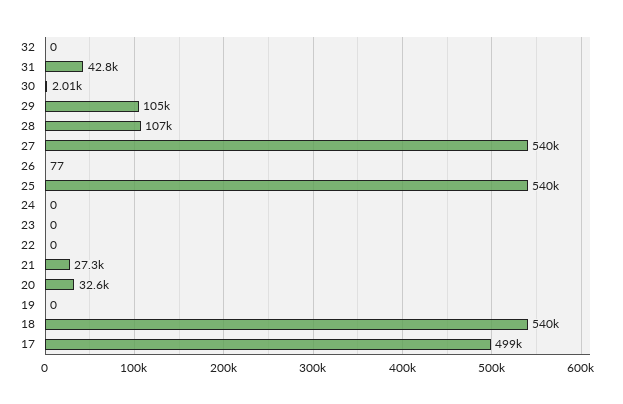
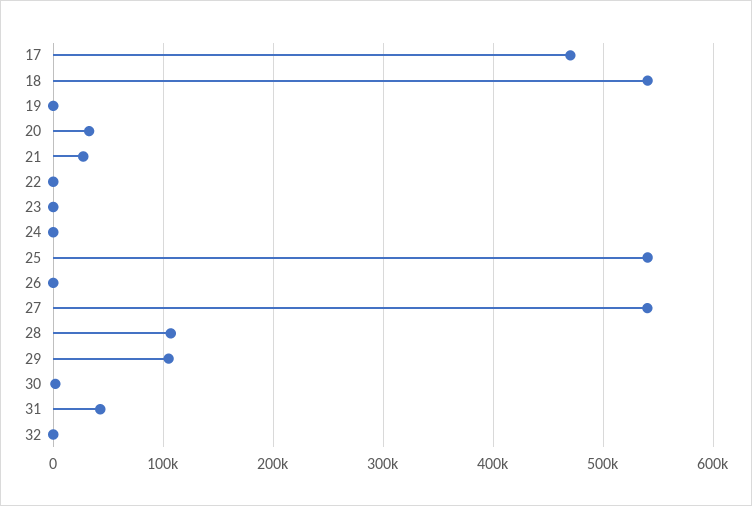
  {
    "32": 0,
    "31": 42800,
    "30": 2010,
    "29": 105000,
    "28": 107000,
    "27": 540000,
    "26": 77,
    "25": 540000,
    "24": 0,
    "23": 0,
    "22": 0,
    "21": 27300,
    "20": 32600,
    "19": 0,
    "18": 540000,
-   "17": 499000
+   "17": 470000
  }

